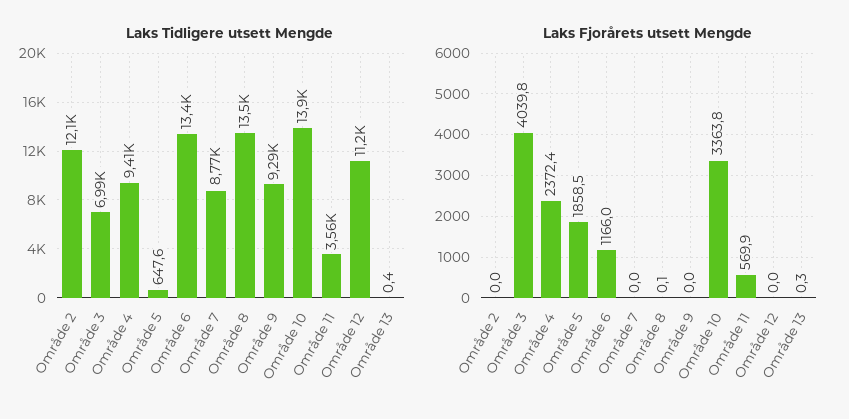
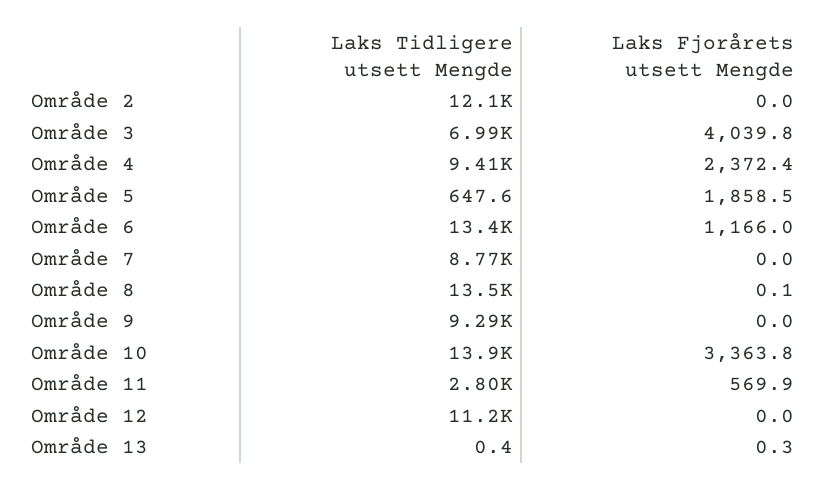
  {
    "Laks Tidligere utsett Mengde": {
      "Område 2": 12100,
      "Område 3": 6990,
      "Område 4": 9410,
      "Område 5": 647.6,
      "Område 6": 13400,
      "Område 7": 8770,
      "Område 8": 13500,
      "Område 9": 9290,
      "Område 10": 13900,
-     "Område 11": 3560,
+     "Område 11": 2800,
      "Område 12": 11200,
      "Område 13": 0.4
    },
    "Laks Fjorårets utsett Mengde": {
      "Område 2": 0,
      "Område 3": 4039.8,
      "Område 4": 2372.4,
      "Område 5": 1858.5,
      "Område 6": 1166,
      "Område 7": 0,
      "Område 8": 0.1,
      "Område 9": 0,
      "Område 10": 3363.8,
      "Område 11": 569.9,
      "Område 12": 0,
      "Område 13": 0.3
    }
  }

